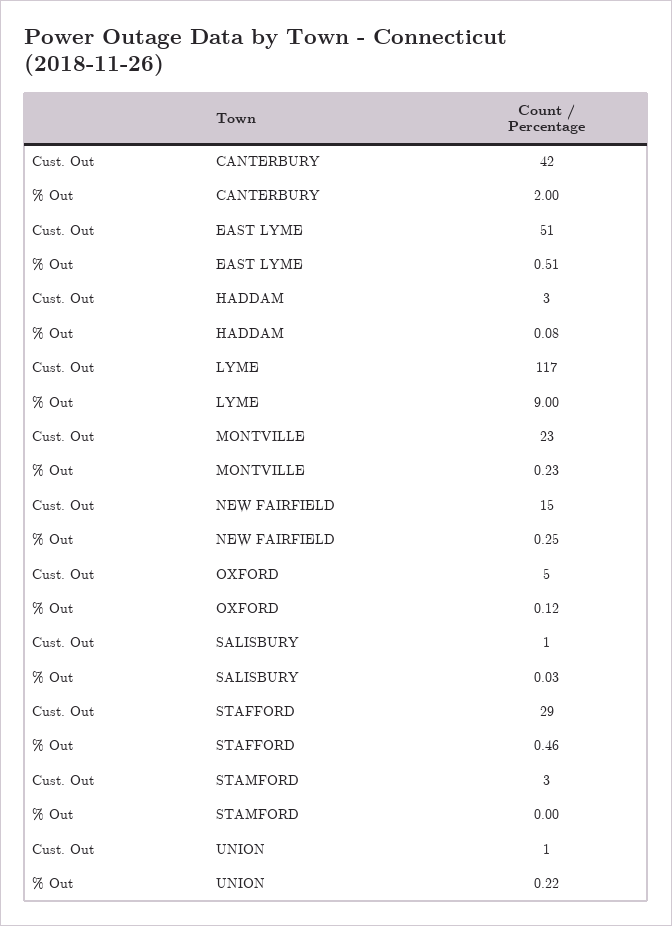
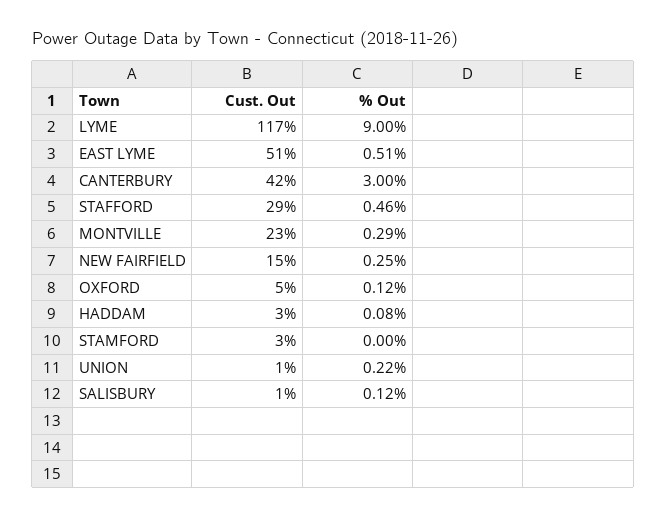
  {
    "Cust. Out": {
      "CANTERBURY": 42,
      "EAST LYME": 51,
      "HADDAM": 3,
      "LYME": 117,
      "MONTVILLE": 23,
      "NEW FAIRFIELD": 15,
      "OXFORD": 5,
      "SALISBURY": 1,
      "STAFFORD": 29,
      "STAMFORD": 3,
      "UNION": 1
    },
    "% Out": {
-     "CANTERBURY": 2,
+     "CANTERBURY": 3,
      "EAST LYME": 0.51,
      "HADDAM": 0.08,
      "LYME": 9,
-     "MONTVILLE": 0.23,
+     "MONTVILLE": 0.29,
      "NEW FAIRFIELD": 0.25,
      "OXFORD": 0.12,
-     "SALISBURY": 0.03,
+     "SALISBURY": 0.12,
      "STAFFORD": 0.46,
      "STAMFORD": 0,
      "UNION": 0.22
    }
  }

